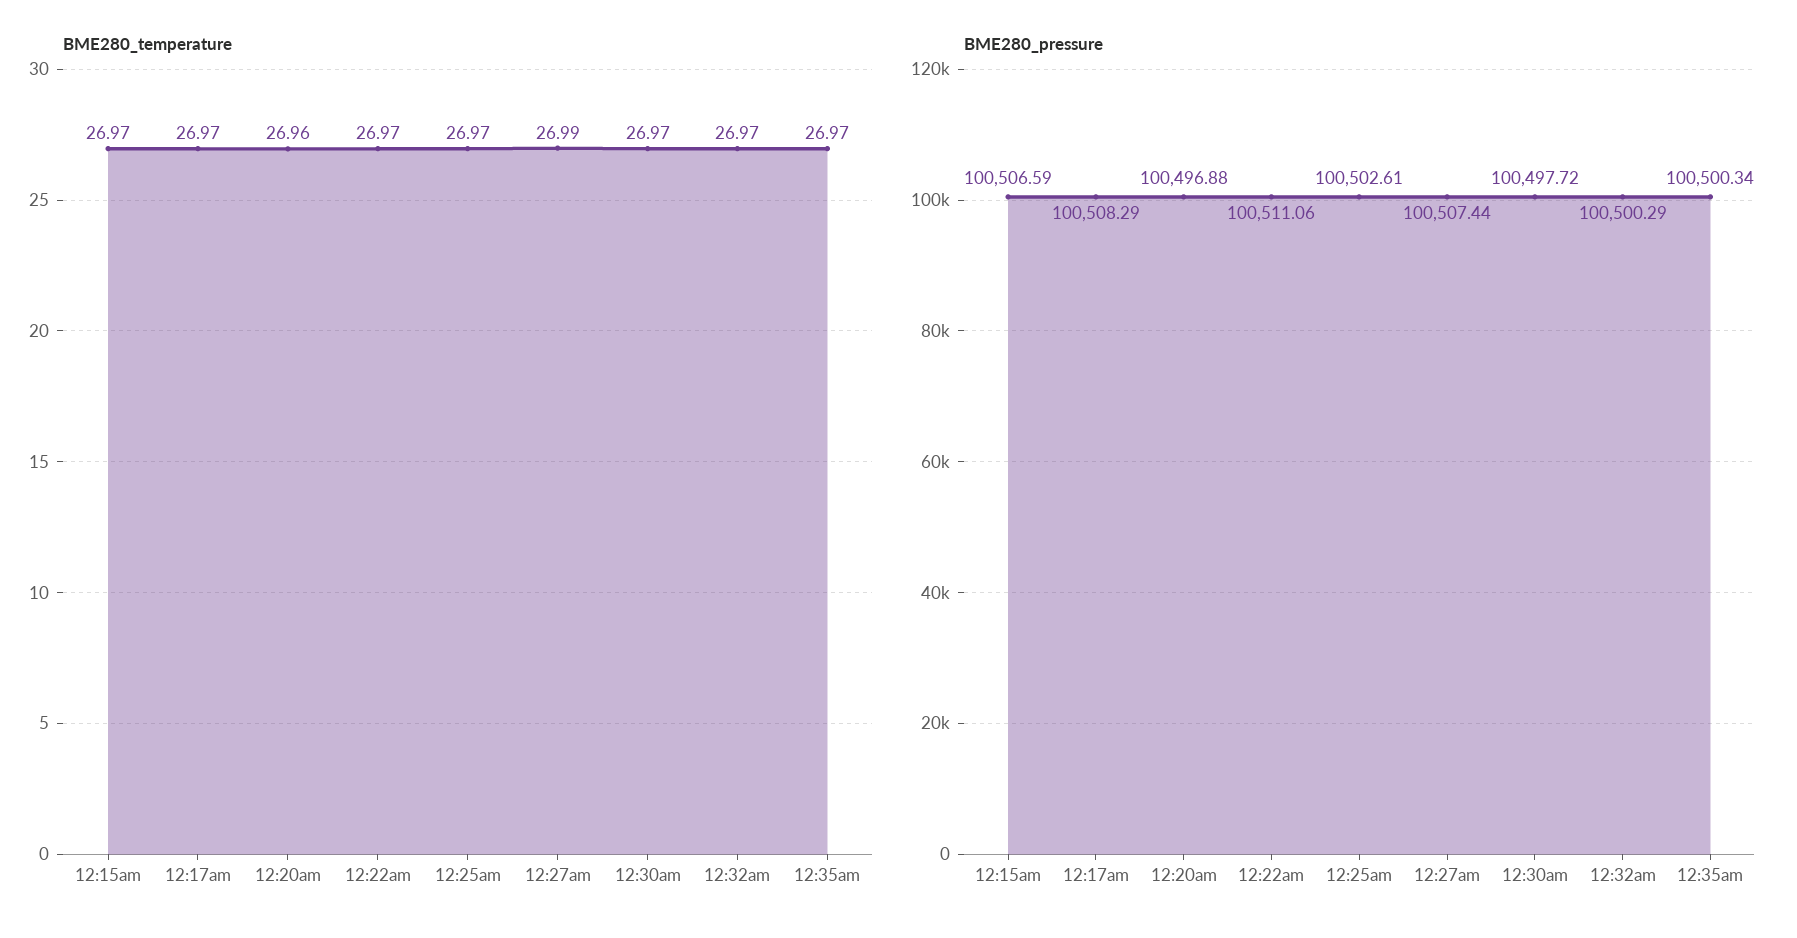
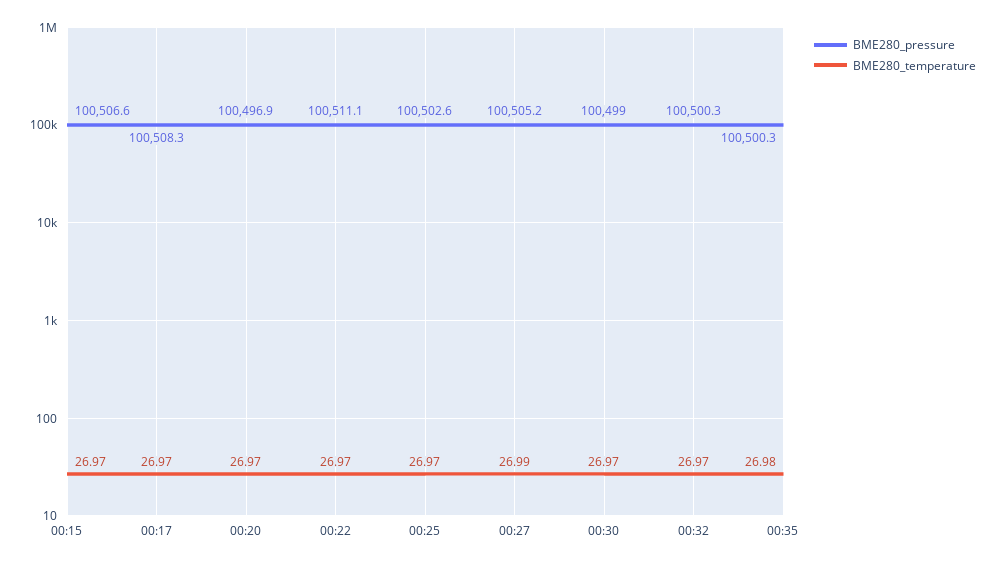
  {
    "BME280_temperature": {
      "12:15am": 26.97,
      "12:17am": 26.97,
-     "12:20am": 26.96,
+     "12:20am": 26.97,
      "12:22am": 26.97,
      "12:25am": 26.97,
      "12:27am": 26.99,
      "12:30am": 26.97,
      "12:32am": 26.97,
-     "12:35am": 26.97
+     "12:35am": 26.98
    },
    "BME280_pressure": {
      "12:15am": 100506.59,
      "12:17am": 100508.29,
      "12:20am": 100496.88,
      "12:22am": 100511.06,
      "12:25am": 100502.61,
-     "12:27am": 100507.44,
+     "12:27am": 100505.2,
-     "12:30am": 100497.72,
+     "12:30am": 100499,
      "12:32am": 100500.29,
      "12:35am": 100500.34
    }
  }

